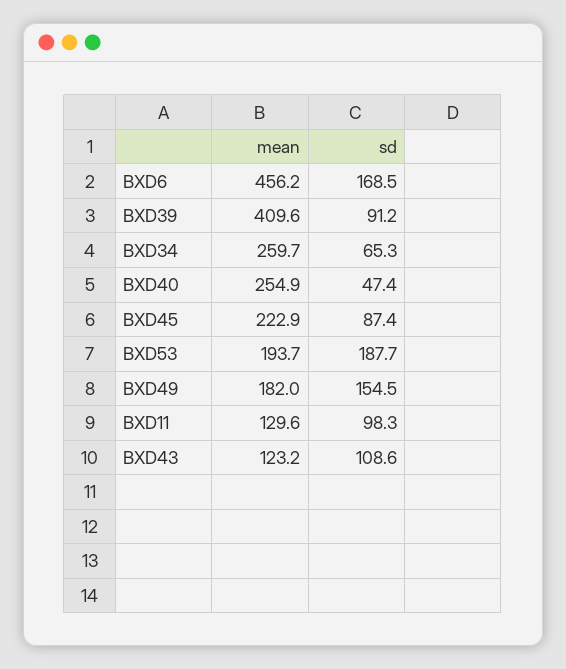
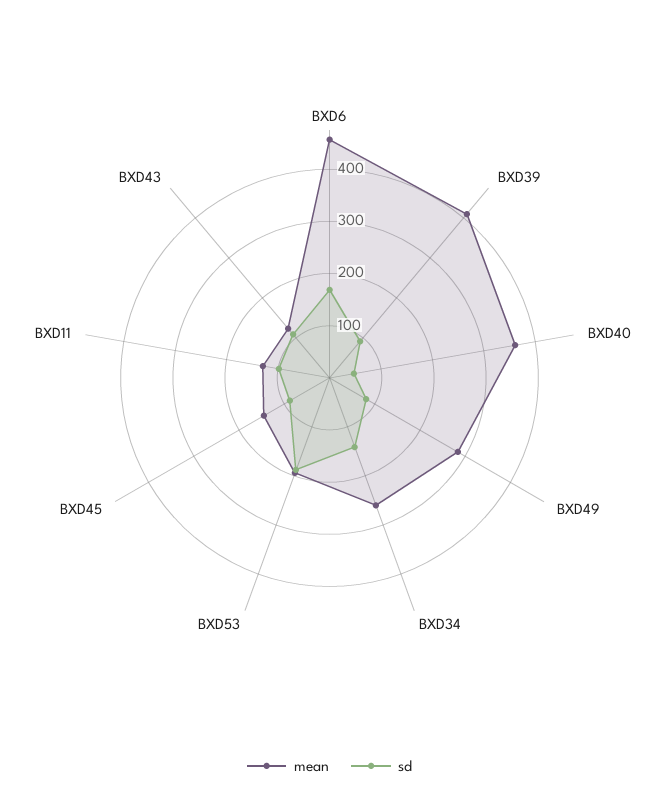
  {
    "mean": {
      "BXD6": 456.2,
      "BXD39": 409.6,
      "BXD34": 259.7,
-     "BXD40": 254.9,
+     "BXD40": 360,
-     "BXD45": 222.9,
+     "BXD45": 140,
      "BXD53": 193.7,
-     "BXD49": 182,
+     "BXD49": 280,
      "BXD11": 129.6,
      "BXD43": 123.2
    },
    "sd": {
      "BXD6": 168.5,
      "BXD39": 91.2,
-     "BXD34": 65.3,
+     "BXD34": 140,
      "BXD40": 47.4,
      "BXD45": 87.4,
      "BXD53": 187.7,
-     "BXD49": 154.5,
+     "BXD49": 80,
      "BXD11": 98.3,
      "BXD43": 108.6
    }
  }

